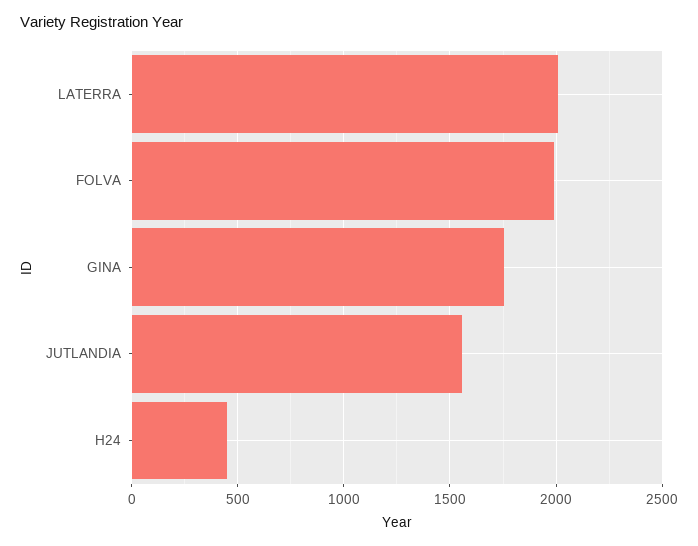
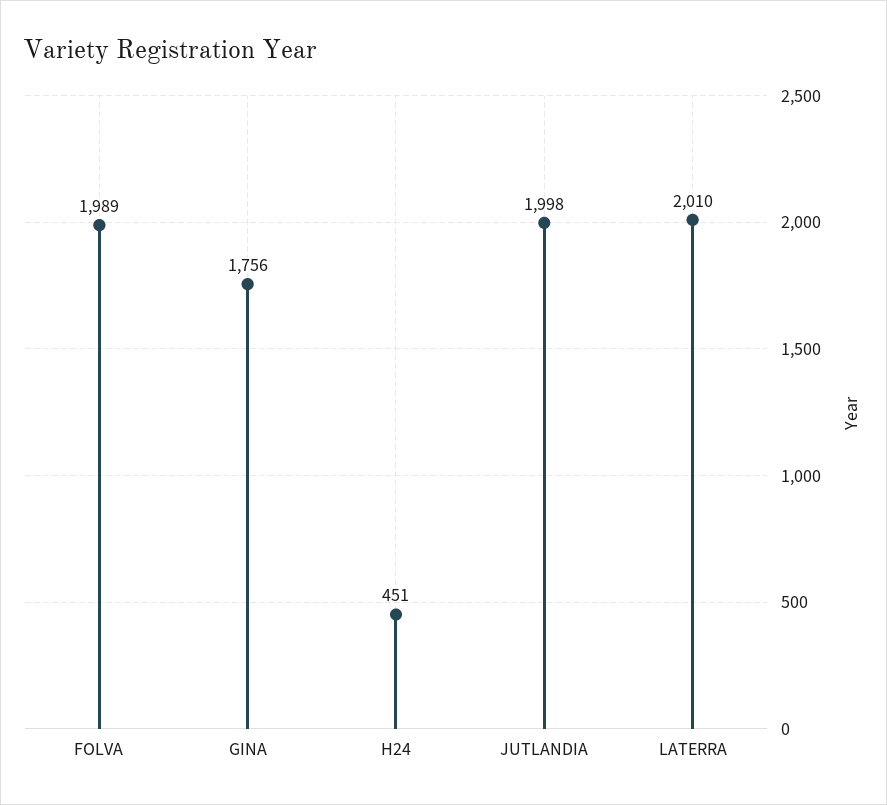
  {
    "LATERRA": 2010,
    "FOLVA": 1989,
    "GINA": 1756,
-   "JUTLANDIA": 1550,
+   "JUTLANDIA": 1998,
    "H24": 451
  }

